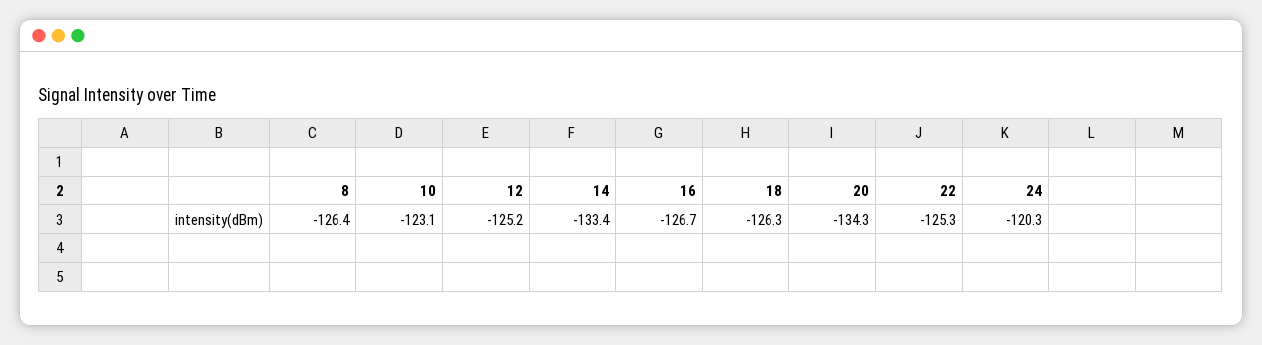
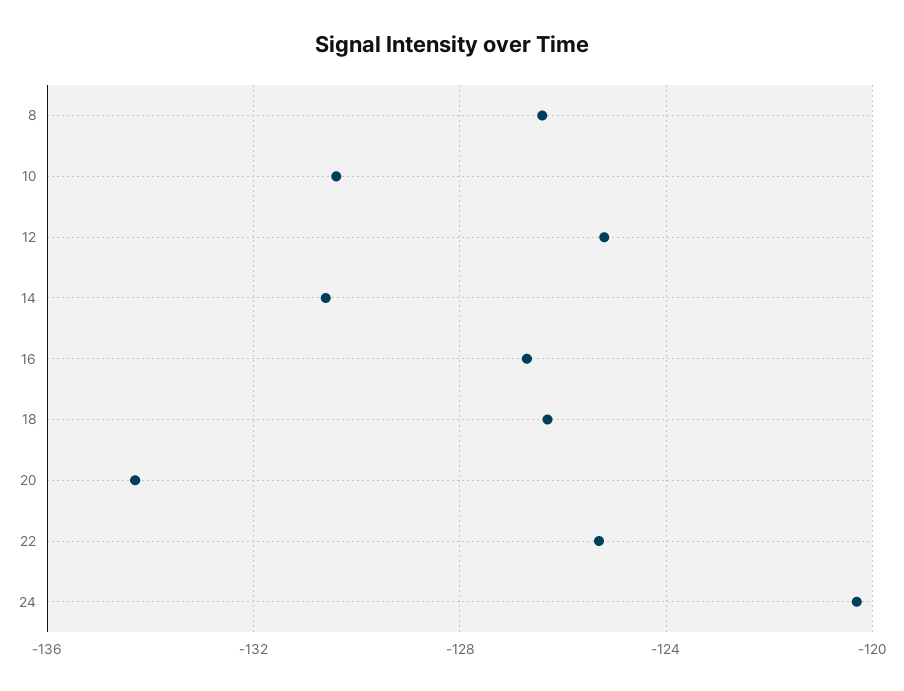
  {
    "8": -126.4,
-   "10": -123.1,
+   "10": -130.5,
    "12": -125.2,
-   "14": -133.4,
+   "14": -130.5,
    "16": -126.7,
    "18": -126.3,
    "20": -134.3,
    "22": -125.3,
    "24": -120.3
  }

